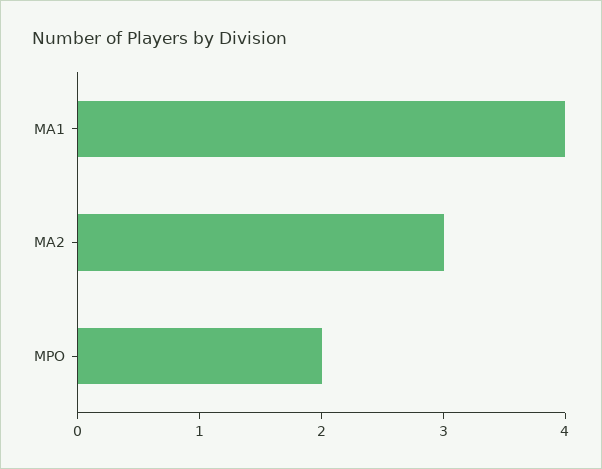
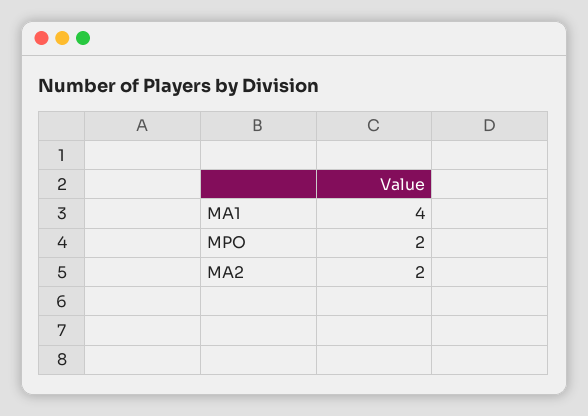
  {
    "MA1": 4,
-   "MA2": 3,
+   "MA2": 2,
    "MPO": 2
  }

